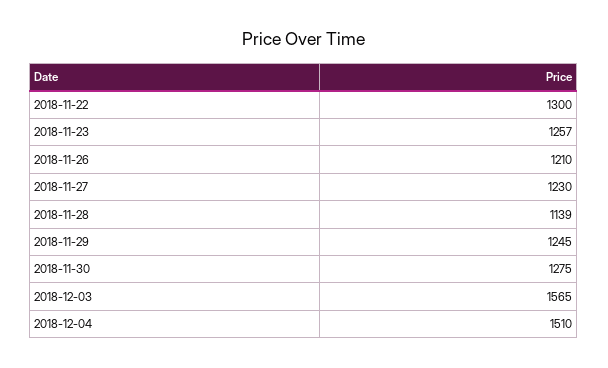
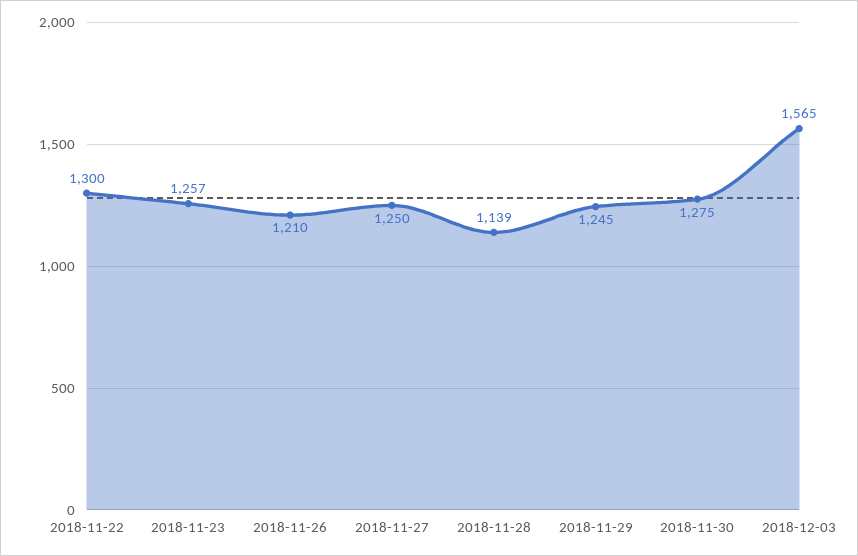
  {
    "2018-11-22": 1300,
    "2018-11-23": 1257,
    "2018-11-26": 1210,
-   "2018-11-27": 1230,
+   "2018-11-27": 1250,
    "2018-11-28": 1139,
    "2018-11-29": 1245,
    "2018-11-30": 1275,
-   "2018-12-03": 1565,
+   "2018-12-03": 1565
-   "2018-12-04": 1510
  }

